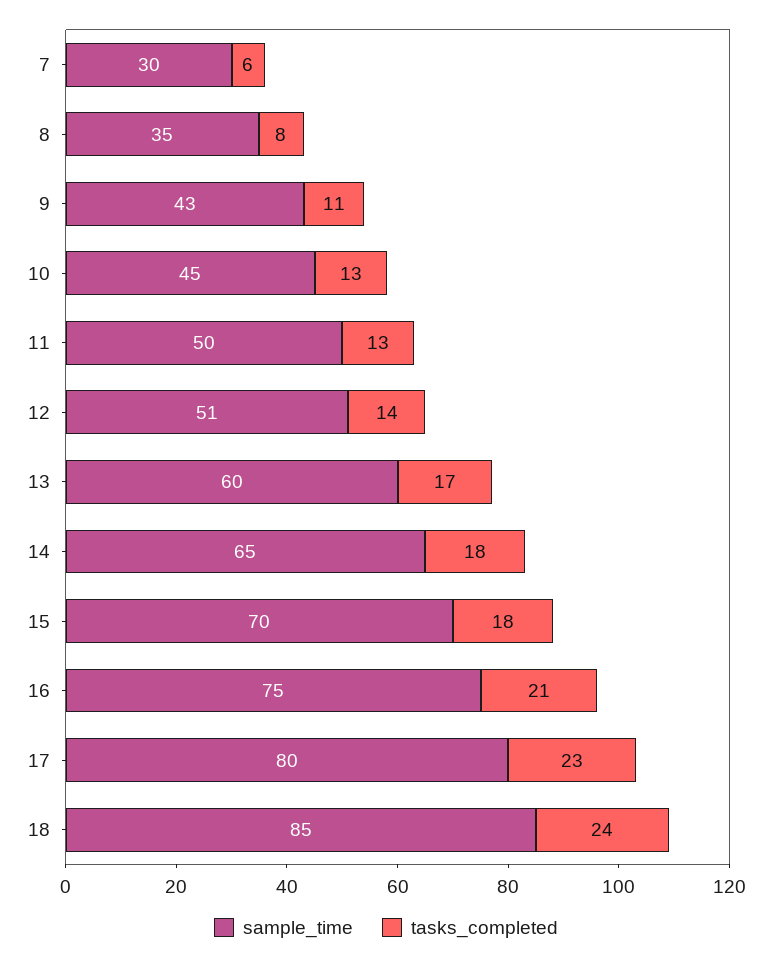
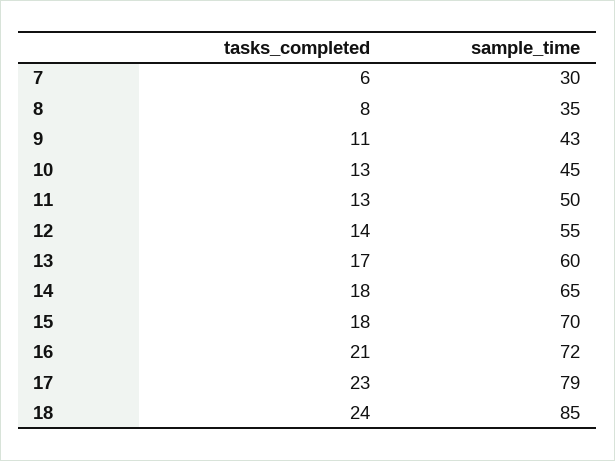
  {
    "sample_time": {
      "7": 30,
      "8": 35,
      "9": 43,
      "10": 45,
      "11": 50,
-     "12": 51,
+     "12": 55,
      "13": 60,
      "14": 65,
      "15": 70,
-     "16": 75,
+     "16": 72,
-     "17": 80,
+     "17": 79,
      "18": 85
    },
    "tasks_completed": {
      "7": 6,
      "8": 8,
      "9": 11,
      "10": 13,
      "11": 13,
      "12": 14,
      "13": 17,
      "14": 18,
      "15": 18,
      "16": 21,
      "17": 23,
      "18": 24
    }
  }

